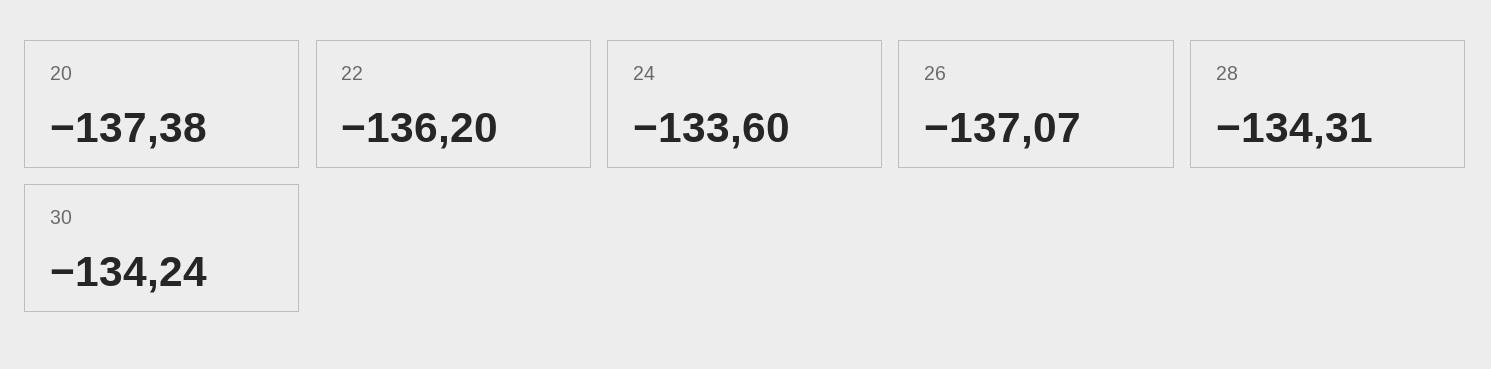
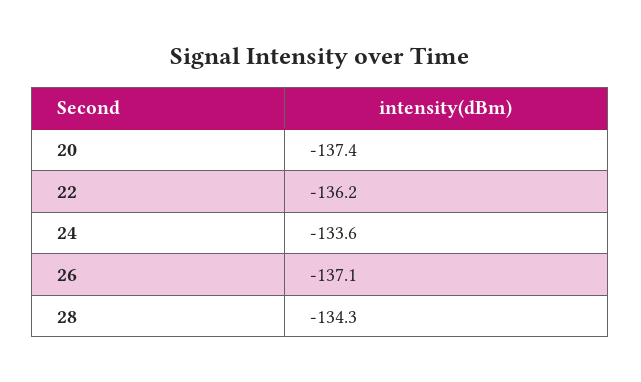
  {
    "20": -137.38,
    "22": -136.2,
    "24": -133.6,
    "26": -137.07,
-   "28": -134.31,
+   "28": -134.31
-   "30": -134.24
  }

